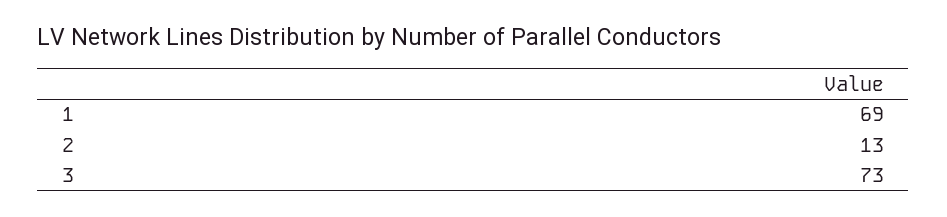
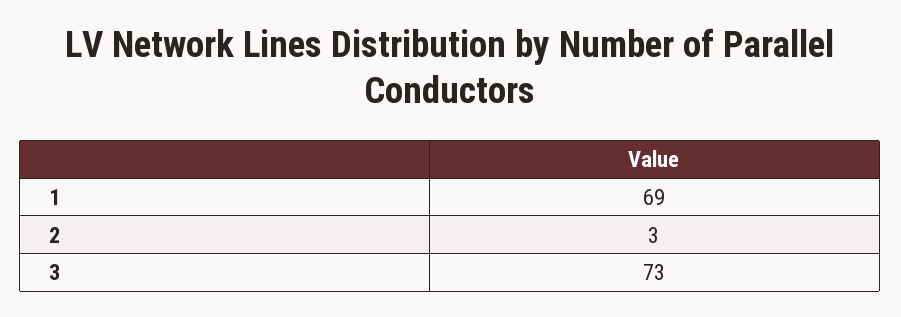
  {
    "1": 69,
-   "2": 13,
+   "2": 3,
    "3": 73
  }

